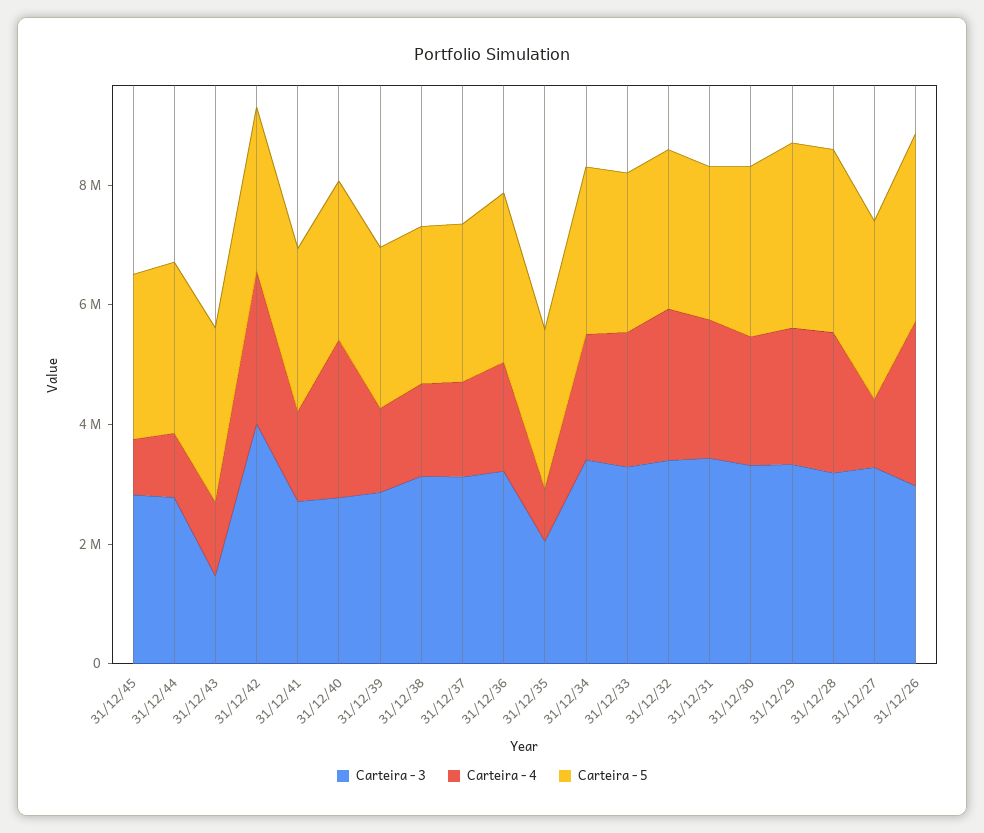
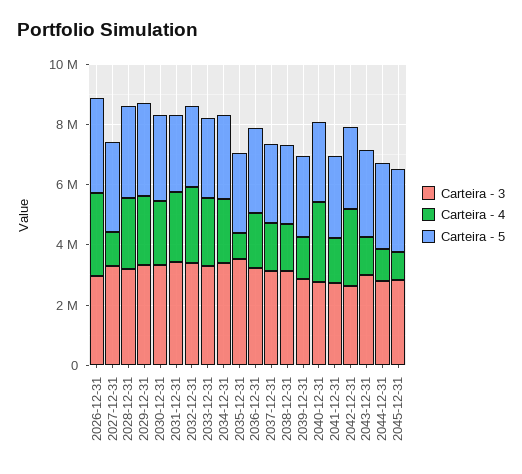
  {
    "Carteira - 3": {
      "31/12/45": 3000000,
      "31/12/44": 3000000,
-     "31/12/43": 1500000,
+     "31/12/43": 3000000,
-     "31/12/42": 4000000,
+     "31/12/42": 2500000,
      "31/12/41": 2500000,
      "31/12/40": 3000000,
      "31/12/39": 3000000,
      "31/12/38": 3000000,
      "31/12/37": 3000000,
      "31/12/36": 3000000,
-     "31/12/35": 2000000,
+     "31/12/35": 3500000,
      "31/12/34": 3500000,
      "31/12/33": 3500000,
      "31/12/32": 3500000,
      "31/12/31": 3500000,
      "31/12/30": 3500000,
      "31/12/29": 3500000,
      "31/12/28": 3000000,
      "31/12/27": 3500000,
      "31/12/26": 3000000
    },
    "Carteira - 4": {
      "31/12/45": 1000000,
      "31/12/44": 1000000,
      "31/12/43": 1000000,
      "31/12/42": 2500000,
      "31/12/41": 1500000,
      "31/12/40": 2500000,
      "31/12/39": 1500000,
      "31/12/38": 1500000,
      "31/12/37": 1500000,
      "31/12/36": 2000000,
      "31/12/35": 1000000,
      "31/12/34": 2000000,
      "31/12/33": 2500000,
      "31/12/32": 2500000,
      "31/12/31": 2500000,
      "31/12/30": 2000000,
      "31/12/29": 2500000,
      "31/12/28": 2500000,
      "31/12/27": 1000000,
      "31/12/26": 3000000
    },
    "Carteira - 5": {
      "31/12/45": 3000000,
      "31/12/44": 3000000,
      "31/12/43": 3000000,
      "31/12/42": 2500000,
      "31/12/41": 2500000,
      "31/12/40": 2500000,
      "31/12/39": 2500000,
      "31/12/38": 2500000,
      "31/12/37": 2500000,
      "31/12/36": 3000000,
      "31/12/35": 2500000,
      "31/12/34": 3000000,
      "31/12/33": 2500000,
      "31/12/32": 2500000,
      "31/12/31": 2500000,
      "31/12/30": 3000000,
      "31/12/29": 3000000,
      "31/12/28": 3000000,
      "31/12/27": 3000000,
      "31/12/26": 3000000
    }
  }

